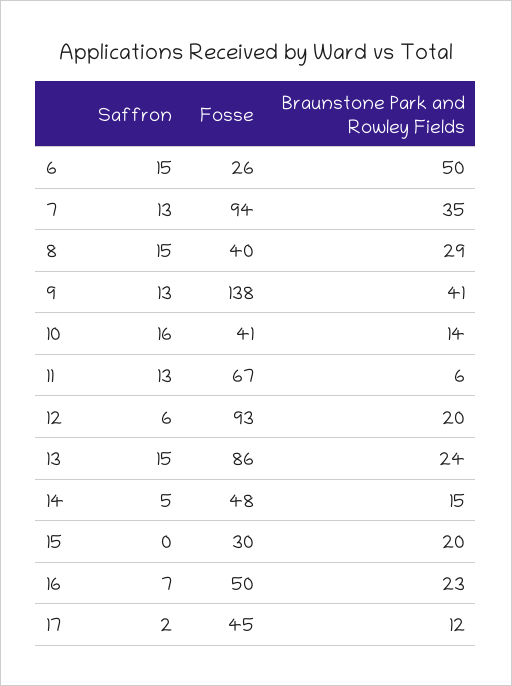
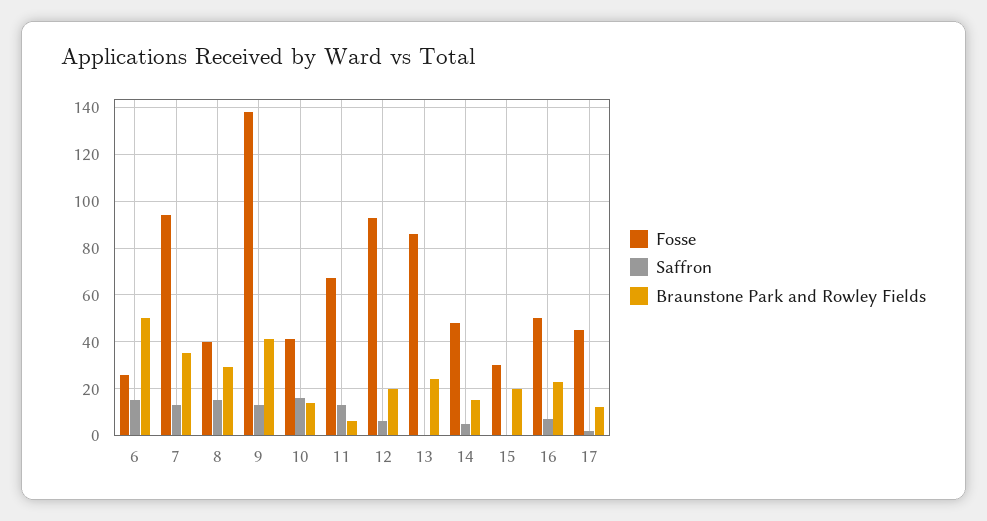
  {
    "Saffron": {
      "6": 15,
      "7": 13,
      "8": 15,
      "9": 13,
      "10": 16,
      "11": 13,
      "12": 6,
-     "13": 15,
+     "13": 0,
      "14": 5,
      "15": 0,
      "16": 7,
      "17": 2
    },
    "Fosse": {
      "6": 26,
      "7": 94,
      "8": 40,
      "9": 138,
      "10": 41,
      "11": 67,
      "12": 93,
      "13": 86,
      "14": 48,
      "15": 30,
      "16": 50,
      "17": 45
    },
    "Braunstone Park and Rowley Fields": {
      "6": 50,
      "7": 35,
      "8": 29,
      "9": 41,
      "10": 14,
      "11": 6,
      "12": 20,
      "13": 24,
      "14": 15,
      "15": 20,
      "16": 23,
      "17": 12
    }
  }

